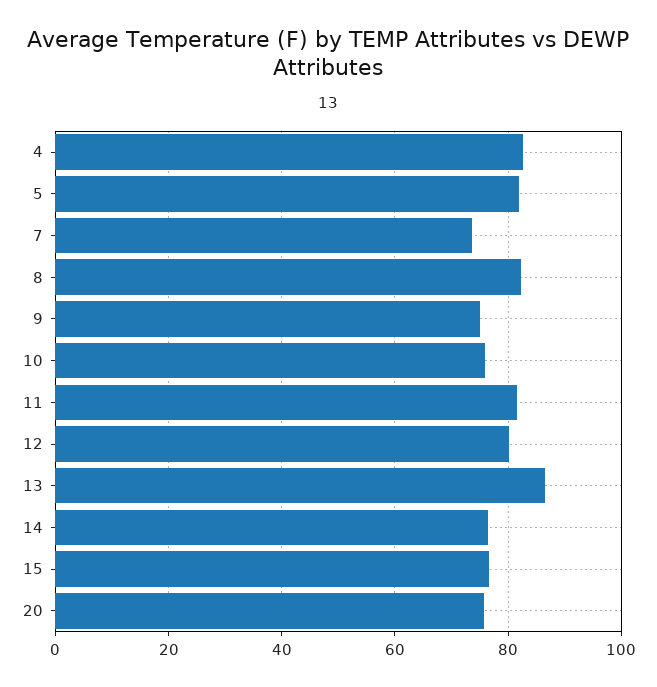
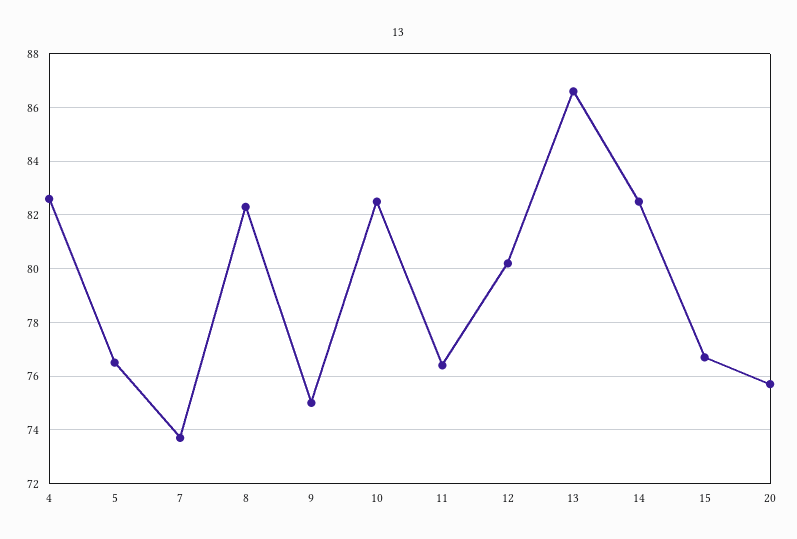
  {
    "4": 82.5,
-   "5": 82,
+   "5": 76.5,
    "7": 73.5,
    "8": 82.5,
    "9": 75,
-   "10": 76,
+   "10": 82.5,
-   "11": 82,
+   "11": 76.5,
    "12": 80,
    "13": 86.5,
-   "14": 76,
+   "14": 82.5,
    "15": 76.5,
    "20": 75.5
  }

